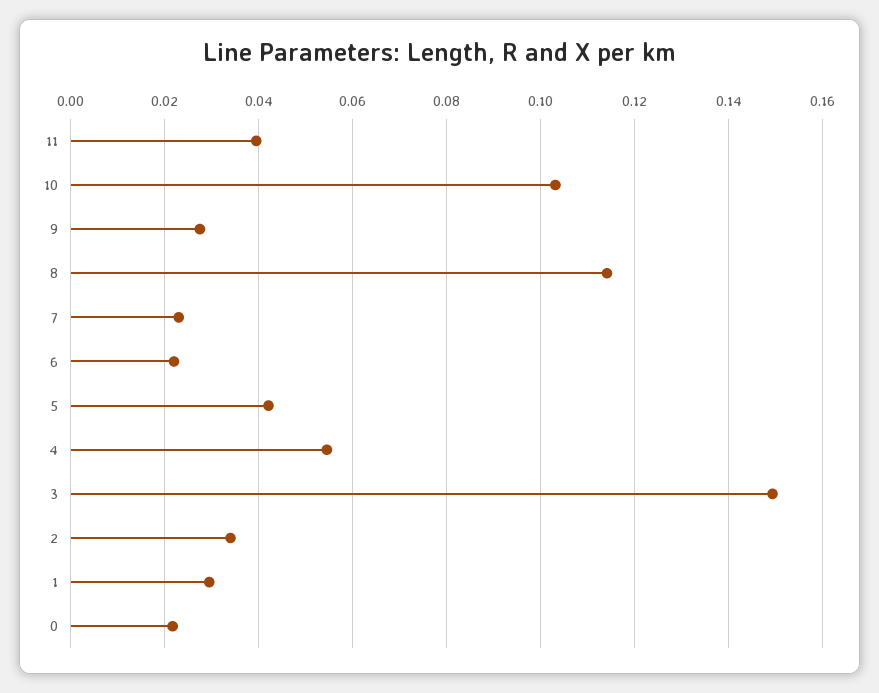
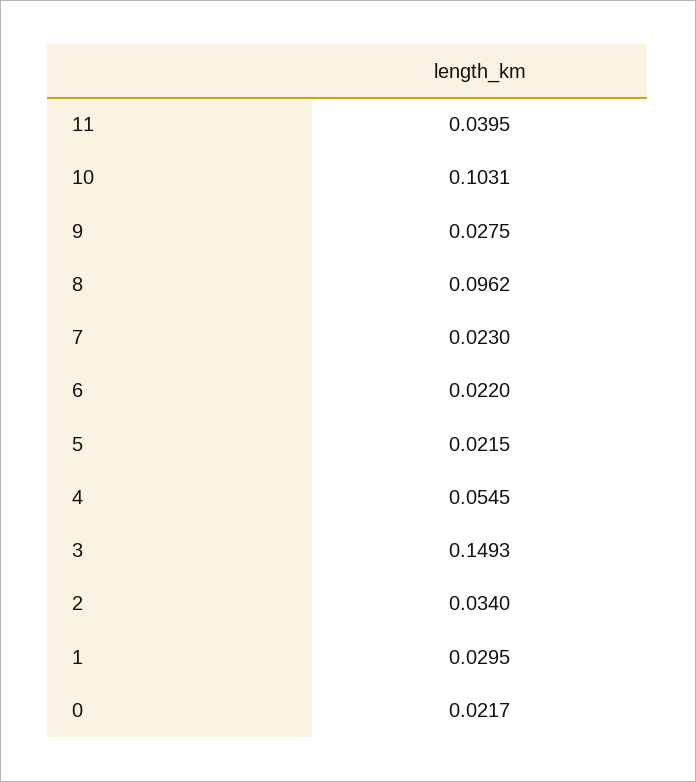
  {
    "11": 0.0395,
    "10": 0.1031,
    "9": 0.0275,
-   "8": 0.114,
+   "8": 0.0962,
    "7": 0.023,
    "6": 0.022,
-   "5": 0.042,
+   "5": 0.0215,
    "4": 0.0545,
    "3": 0.1493,
    "2": 0.034,
    "1": 0.0295,
    "0": 0.0217
  }

